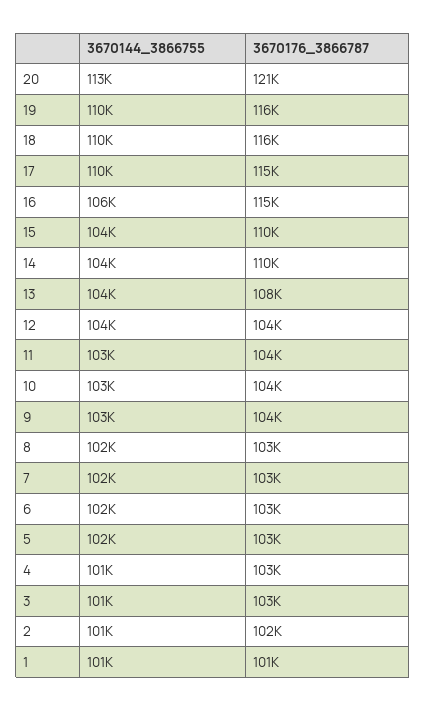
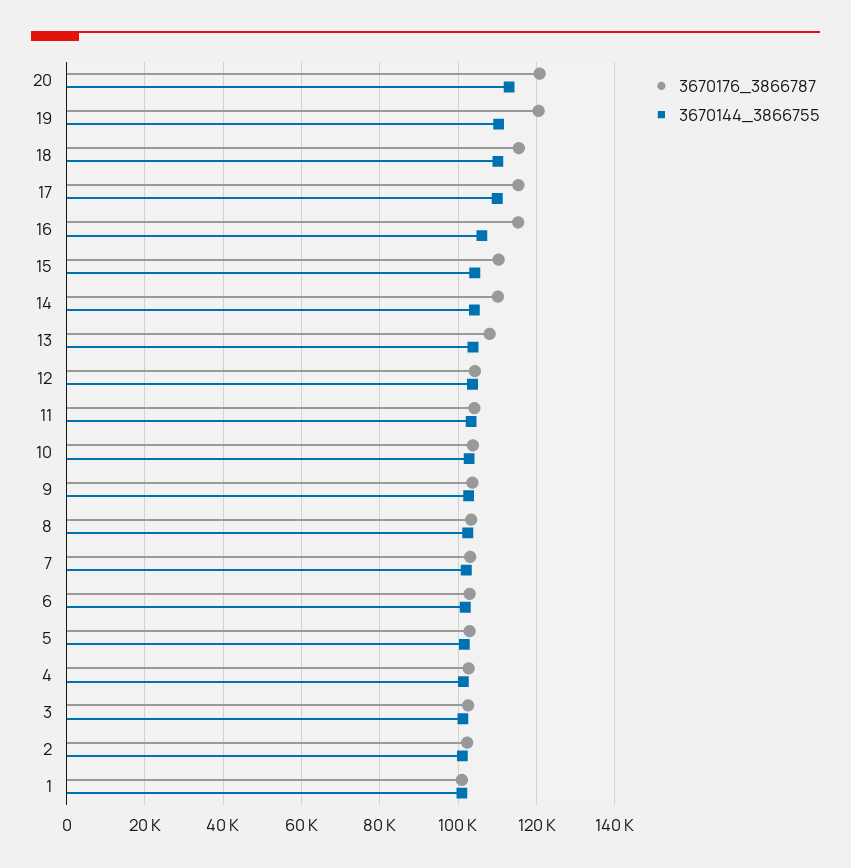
  {
    "3670144_3866755": {
      "20": 113000,
      "19": 110000,
      "18": 110000,
      "17": 110000,
      "16": 106000,
      "15": 104000,
      "14": 104000,
      "13": 104000,
      "12": 104000,
      "11": 103000,
      "10": 103000,
      "9": 103000,
      "8": 102000,
      "7": 102000,
      "6": 102000,
      "5": 102000,
      "4": 101000,
      "3": 101000,
      "2": 101000,
      "1": 101000
    },
    "3670176_3866787": {
      "20": 121000,
-     "19": 116000,
+     "19": 120000,
      "18": 116000,
      "17": 115000,
      "16": 115000,
      "15": 110000,
      "14": 110000,
      "13": 108000,
      "12": 104000,
      "11": 104000,
      "10": 104000,
      "9": 104000,
      "8": 103000,
      "7": 103000,
      "6": 103000,
      "5": 103000,
      "4": 103000,
      "3": 103000,
      "2": 102000,
      "1": 101000
    }
  }

